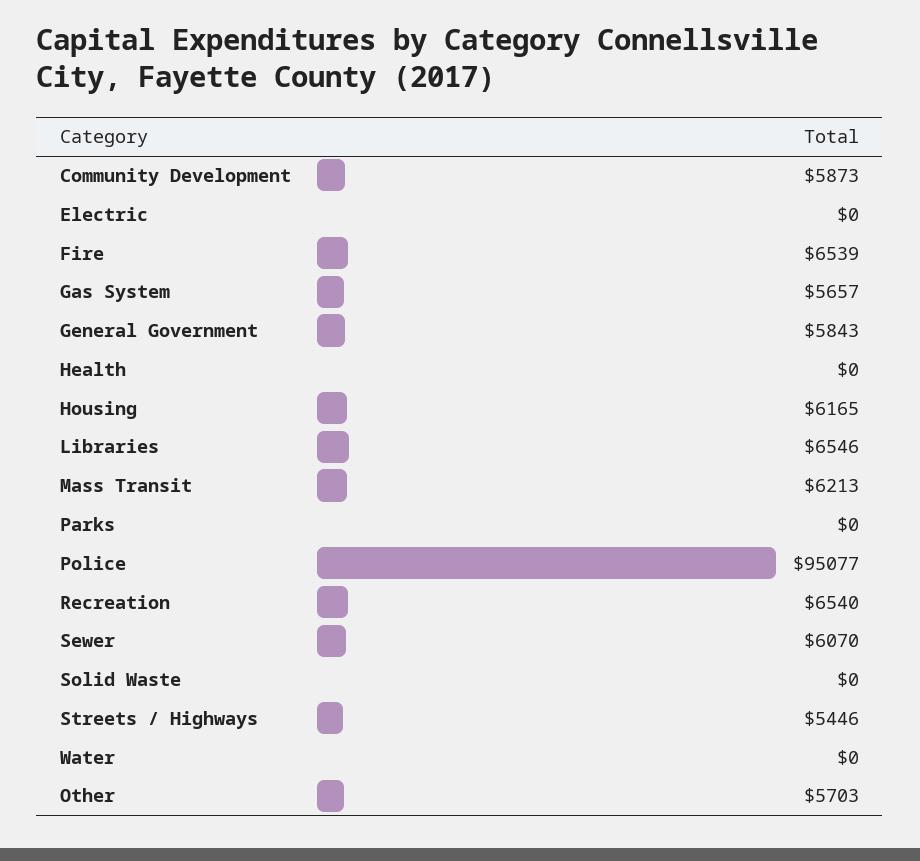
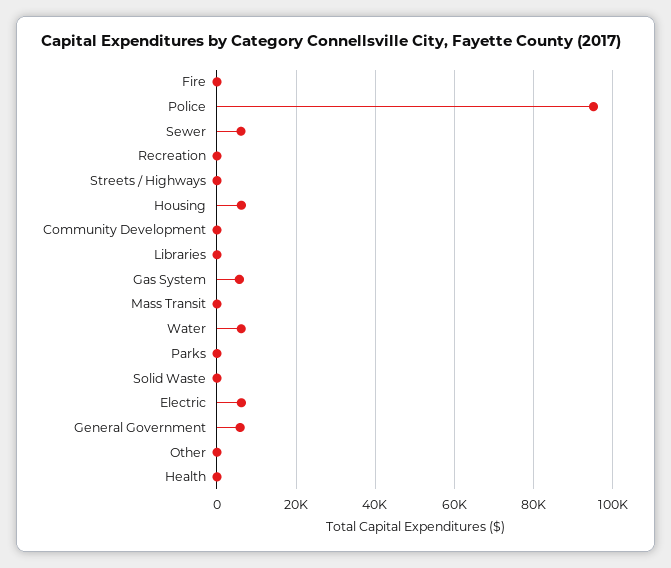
  {
-   "Community Development": 5873,
+   "Community Development": 0,
-   "Electric": 0,
+   "Electric": 6000,
-   "Fire": 6539,
+   "Fire": 0,
    "Gas System": 5657,
    "General Government": 5843,
    "Health": 0,
    "Housing": 6165,
-   "Libraries": 6546,
+   "Libraries": 0,
-   "Mass Transit": 6213,
+   "Mass Transit": 0,
    "Parks": 0,
    "Police": 95077,
-   "Recreation": 6540,
+   "Recreation": 0,
    "Sewer": 6070,
    "Solid Waste": 0,
-   "Streets / Highways": 5446,
+   "Streets / Highways": 0,
-   "Water": 0,
+   "Water": 6000,
-   "Other": 5703
+   "Other": 0
  }

